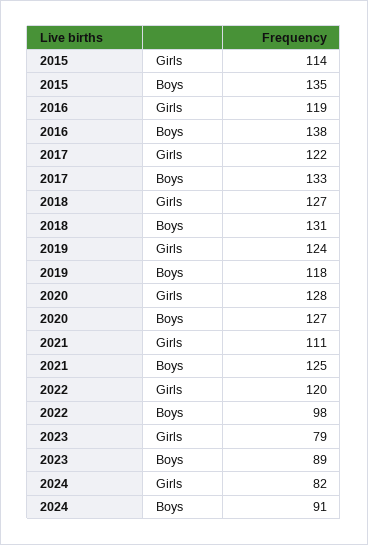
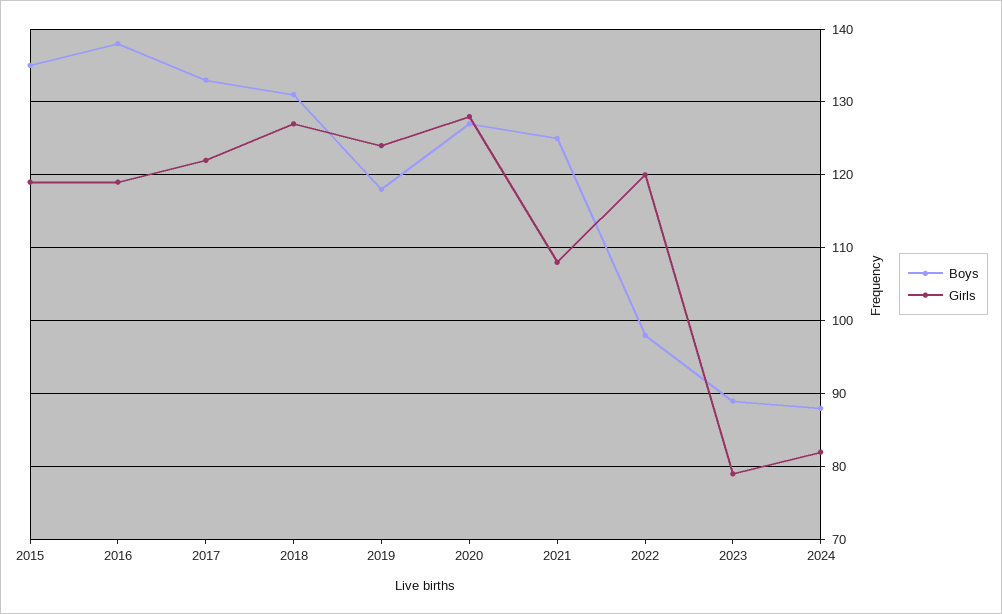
  {
    "Girls": {
-     "2015": 114,
+     "2015": 119,
      "2016": 119,
      "2017": 122,
      "2018": 127,
      "2019": 124,
      "2020": 128,
-     "2021": 111,
+     "2021": 108,
      "2022": 120,
      "2023": 79,
      "2024": 82
    },
    "Boys": {
      "2015": 135,
      "2016": 138,
      "2017": 133,
      "2018": 131,
      "2019": 118,
      "2020": 127,
      "2021": 125,
      "2022": 98,
      "2023": 89,
-     "2024": 91
+     "2024": 88
    }
  }

